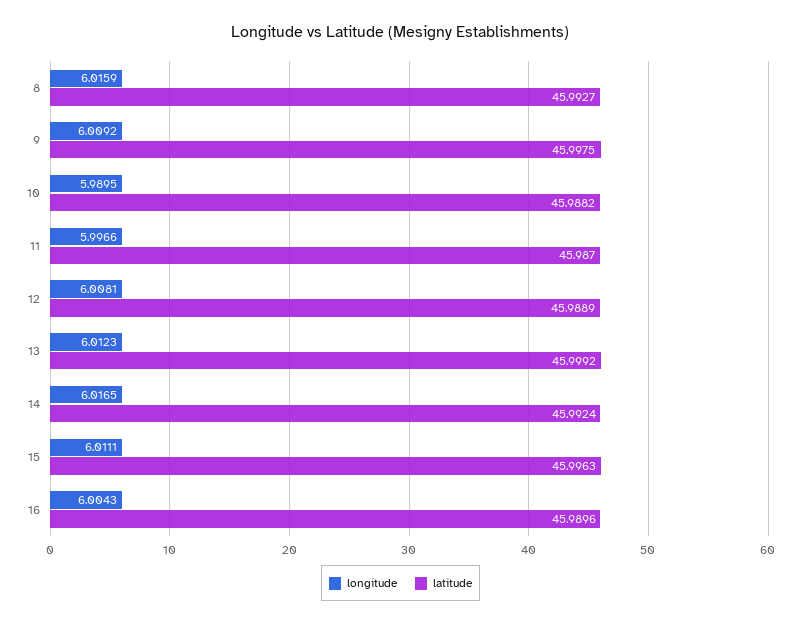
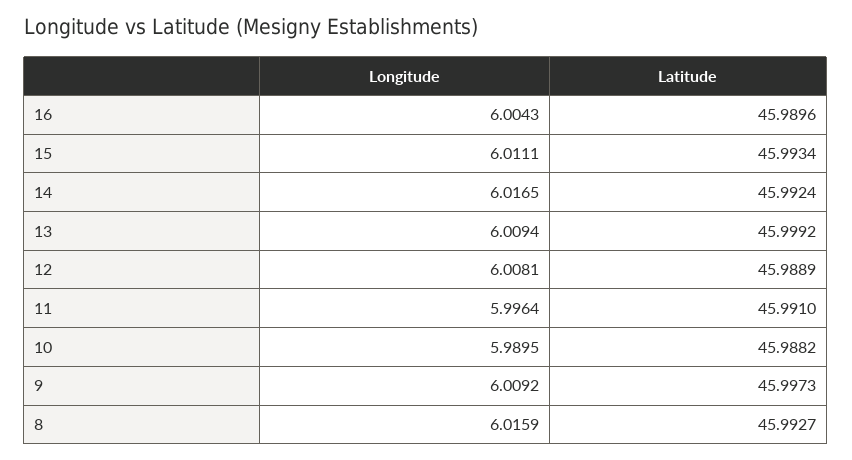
  {
    "longitude": {
      "8": 6.0159,
      "9": 6.0092,
      "10": 5.9895,
-     "11": 5.9966,
+     "11": 5.9964,
      "12": 6.0081,
-     "13": 6.0123,
+     "13": 6.0094,
      "14": 6.0165,
      "15": 6.0111,
      "16": 6.0043
    },
    "latitude": {
      "8": 45.9927,
-     "9": 45.9975,
+     "9": 45.9973,
      "10": 45.9882,
-     "11": 45.987,
+     "11": 45.991,
      "12": 45.9889,
      "13": 45.9992,
      "14": 45.9924,
-     "15": 45.9963,
+     "15": 45.9934,
      "16": 45.9896
    }
  }

